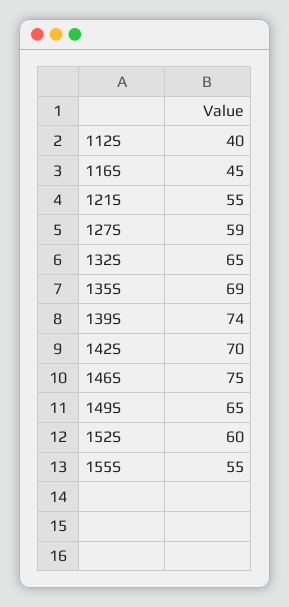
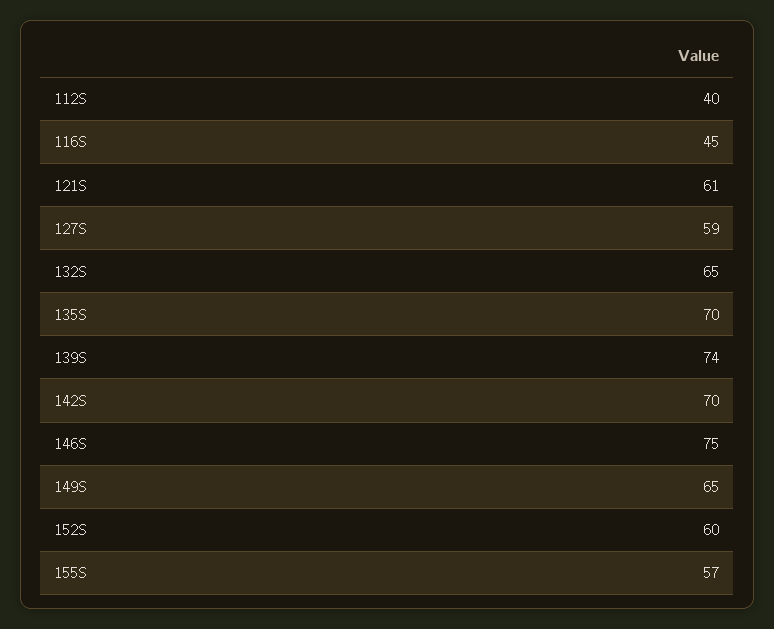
  {
    "112S": 40,
    "116S": 45,
-   "121S": 55,
+   "121S": 61,
    "127S": 59,
    "132S": 65,
-   "135S": 69,
+   "135S": 70,
    "139S": 74,
    "142S": 70,
    "146S": 75,
    "149S": 65,
    "152S": 60,
-   "155S": 55
+   "155S": 57
  }

